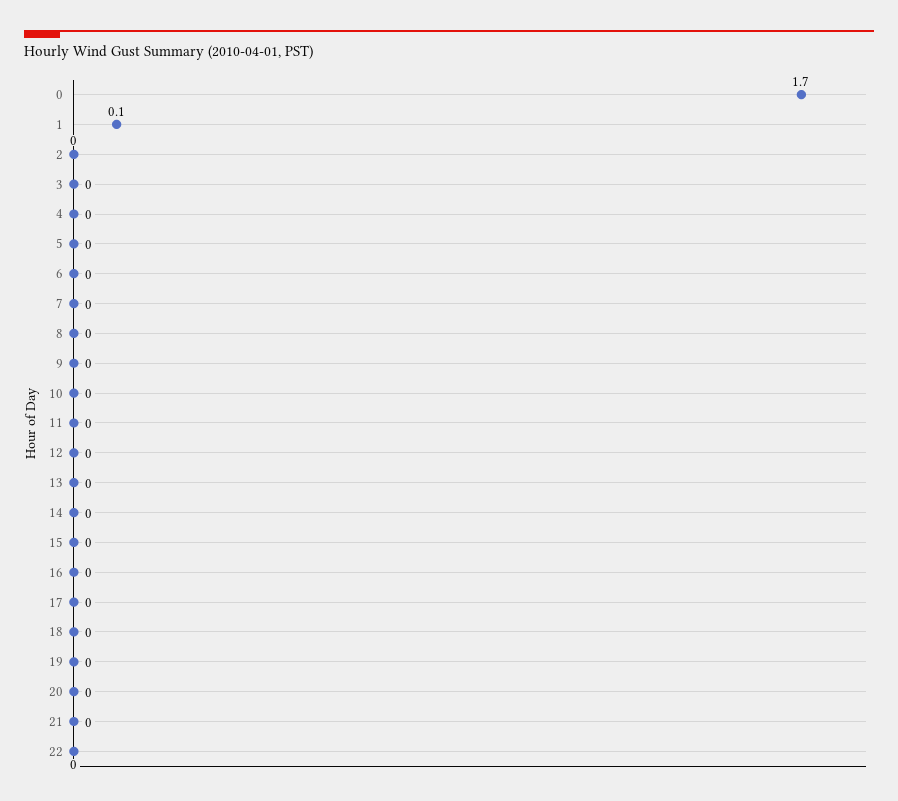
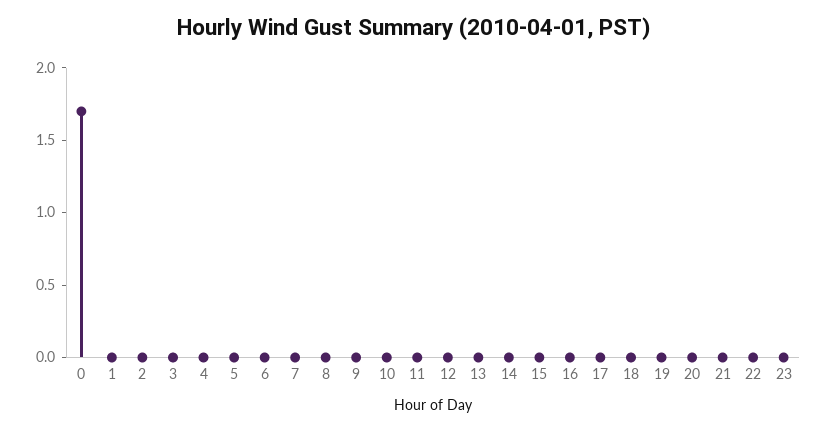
  {
    "0": 1.7,
-   "1": 0.1,
+   "1": 0,
    "2": 0,
    "3": 0,
    "4": 0,
    "5": 0,
    "6": 0,
    "7": 0,
    "8": 0,
    "9": 0,
    "10": 0,
    "11": 0,
    "12": 0,
    "13": 0,
    "14": 0,
    "15": 0,
    "16": 0,
    "17": 0,
    "18": 0,
    "19": 0,
    "20": 0,
    "21": 0,
-   "22": 0
+   "22": 0,
+   "23": 0
  }

